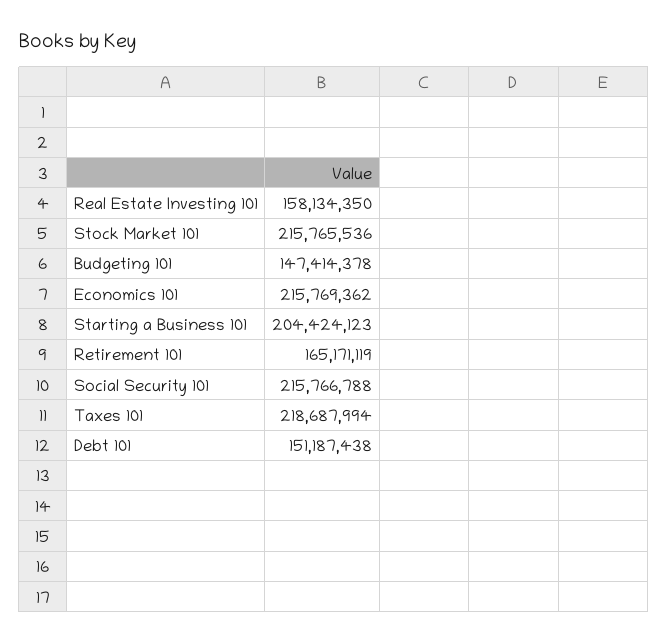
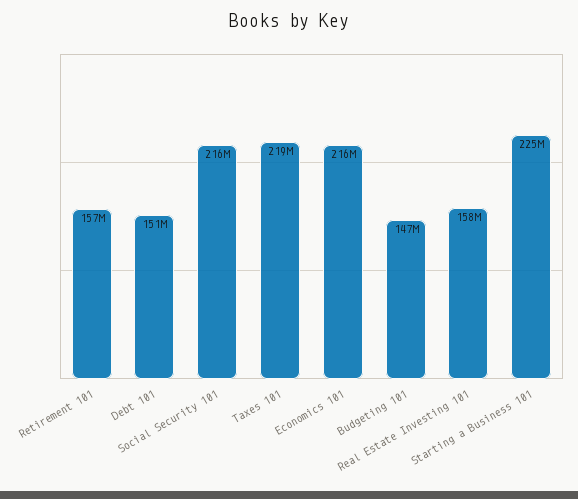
  {
    "Real Estate Investing 101": 158134350,
-   "Stock Market 101": 215765536,
    "Budgeting 101": 147414378,
    "Economics 101": 215769362,
-   "Starting a Business 101": 204424123,
+   "Starting a Business 101": 225000000,
-   "Retirement 101": 165171119,
+   "Retirement 101": 157000000,
    "Social Security 101": 215766788,
    "Taxes 101": 218687994,
    "Debt 101": 151187438
  }

